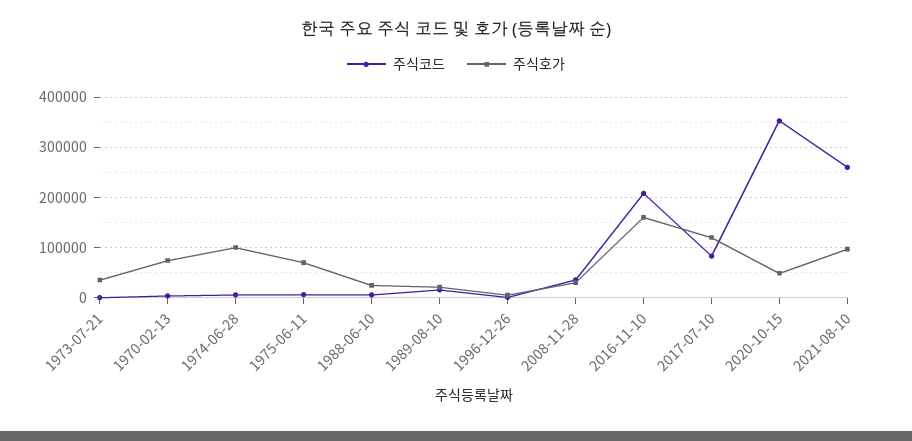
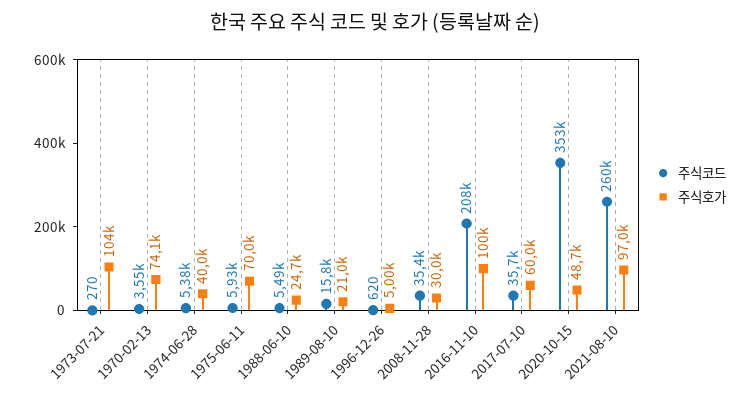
  {
    "주식코드": {
      "1973-07-21": 270,
      "1970-02-13": 3550,
      "1974-06-28": 5380,
      "1975-06-11": 5930,
      "1988-06-10": 5490,
      "1989-08-10": 15800,
      "1996-12-26": 620,
      "2008-11-28": 35400,
      "2016-11-10": 208000,
-     "2017-07-10": 80000,
+     "2017-07-10": 35700,
      "2020-10-15": 353000,
      "2021-08-10": 260000
    },
    "주식호가": {
-     "1973-07-21": 40000,
+     "1973-07-21": 104000,
      "1970-02-13": 74100,
-     "1974-06-28": 100000,
+     "1974-06-28": 40000,
      "1975-06-11": 70000,
      "1988-06-10": 24700,
      "1989-08-10": 21000,
      "1996-12-26": 5000,
      "2008-11-28": 30000,
-     "2016-11-10": 160000,
+     "2016-11-10": 100000,
-     "2017-07-10": 120000,
+     "2017-07-10": 60000,
      "2020-10-15": 48700,
      "2021-08-10": 97000
    }
  }

